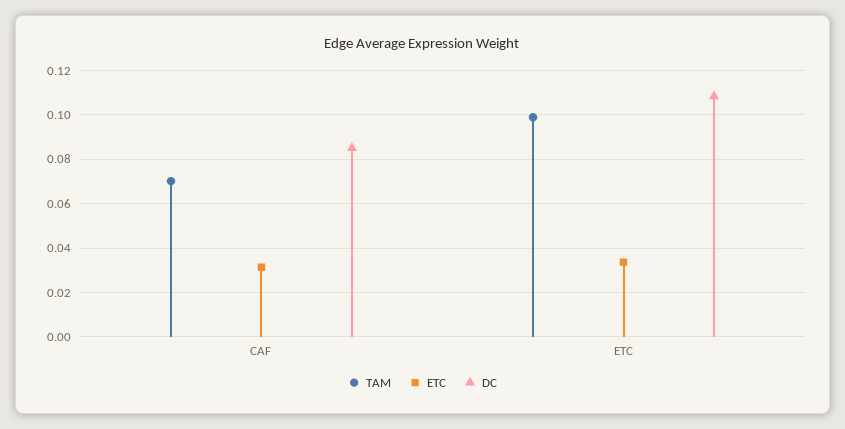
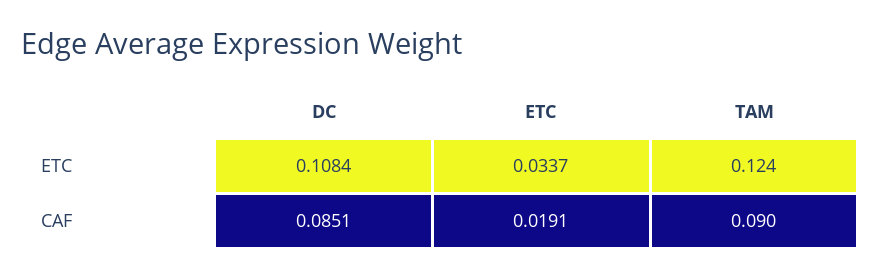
  {
    "TAM": {
-     "CAF": 0.07,
+     "CAF": 0.09,
-     "ETC": 0.1
+     "ETC": 0.124
    },
    "ETC": {
-     "CAF": 0.03,
+     "CAF": 0.0191,
      "ETC": 0.0337
    },
    "DC": {
      "CAF": 0.0851,
      "ETC": 0.1084
    }
  }

